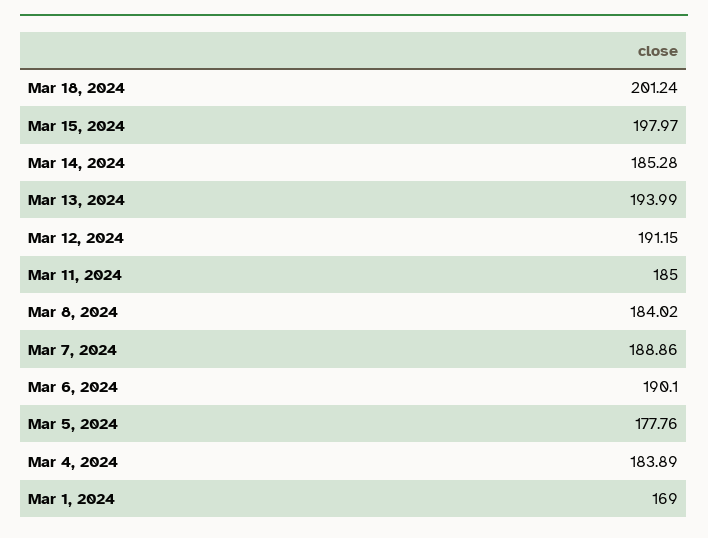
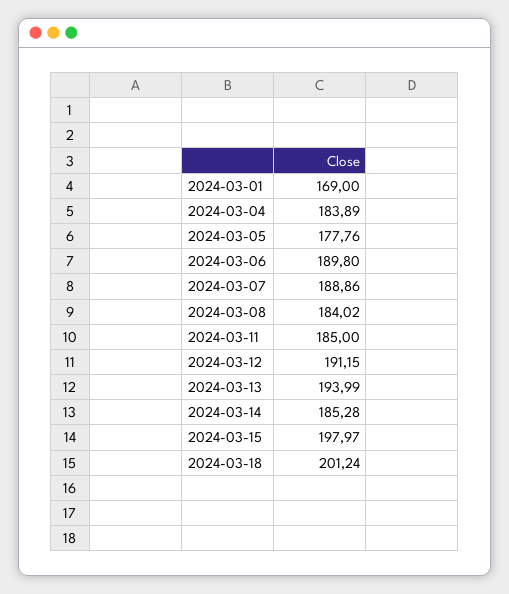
  {
    "Mar 18, 2024": 201.24,
    "Mar 15, 2024": 197.97,
    "Mar 14, 2024": 185.28,
    "Mar 13, 2024": 193.99,
    "Mar 12, 2024": 191.15,
    "Mar 11, 2024": 185,
    "Mar 8, 2024": 184.02,
    "Mar 7, 2024": 188.86,
-   "Mar 6, 2024": 190.1,
+   "Mar 6, 2024": 189.8,
    "Mar 5, 2024": 177.76,
    "Mar 4, 2024": 183.89,
    "Mar 1, 2024": 169
  }

